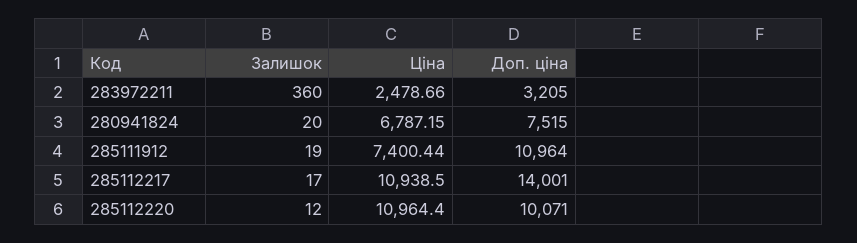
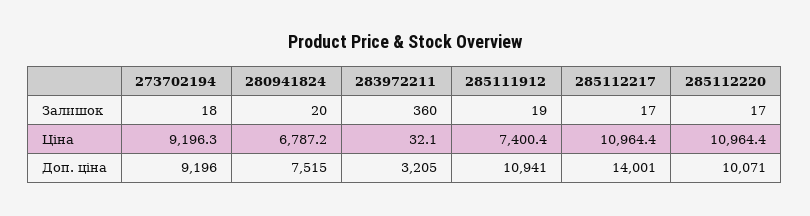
  {
    "Залишок": {
      "283972211": 360,
      "280941824": 20,
      "285111912": 19,
      "285112217": 17,
-     "285112220": 12
+     "285112220": 17,
+     "273702194": 18
    },
    "Ціна": {
-     "283972211": 2478.66,
+     "283972211": 32.1,
      "280941824": 6787.15,
      "285111912": 7400.44,
-     "285112217": 10938.5,
+     "285112217": 10964.4,
-     "285112220": 10964.4
+     "285112220": 10964.4,
+     "273702194": 9196.3
    },
    "Доп. ціна": {
      "283972211": 3205,
      "280941824": 7515,
-     "285111912": 10964,
+     "285111912": 10941,
      "285112217": 14001,
-     "285112220": 10071
+     "285112220": 10071,
+     "273702194": 9196
    }
  }

